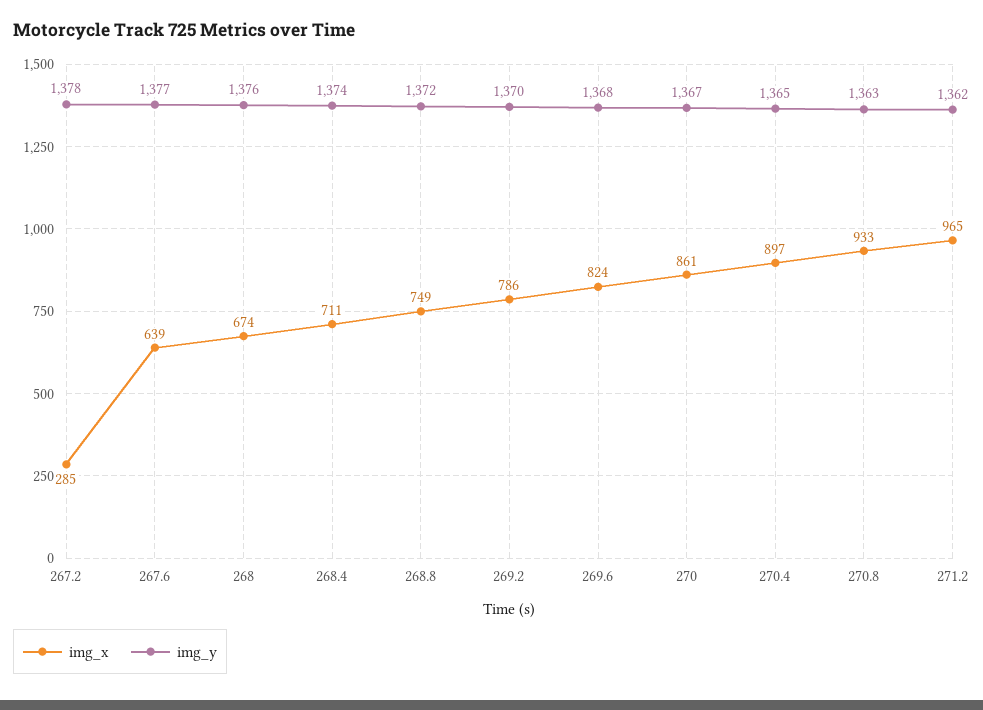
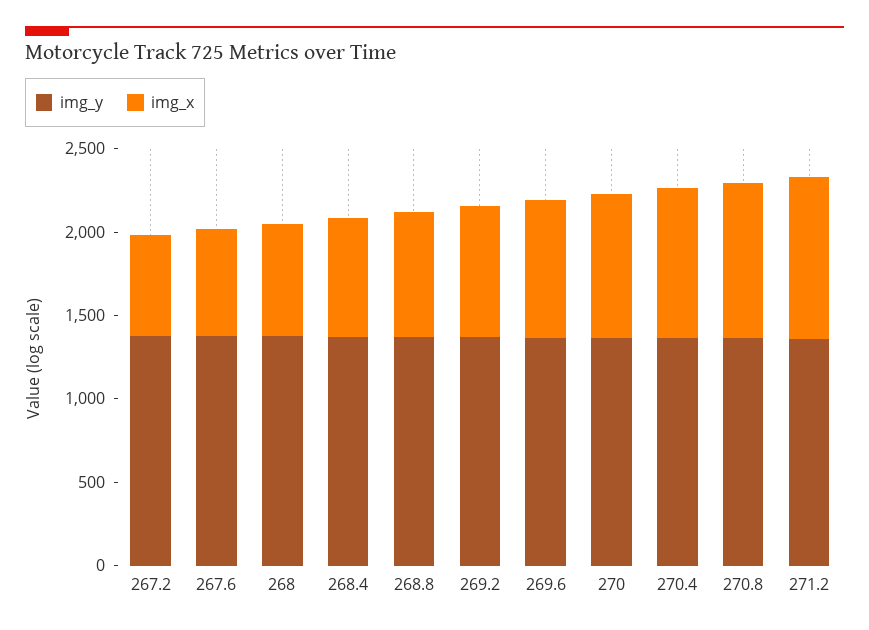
  {
    "img_x": {
-     "267.2": 285,
+     "267.2": 600,
      "267.6": 639,
      "268": 674,
      "268.4": 711,
      "268.8": 749,
      "269.2": 786,
      "269.6": 824,
      "270": 861,
      "270.4": 897,
      "270.8": 933,
      "271.2": 965
    },
    "img_y": {
      "267.2": 1378,
      "267.6": 1377,
      "268": 1376,
      "268.4": 1374,
      "268.8": 1372,
      "269.2": 1370,
      "269.6": 1368,
      "270": 1367,
      "270.4": 1365,
      "270.8": 1363,
      "271.2": 1362
    }
  }

